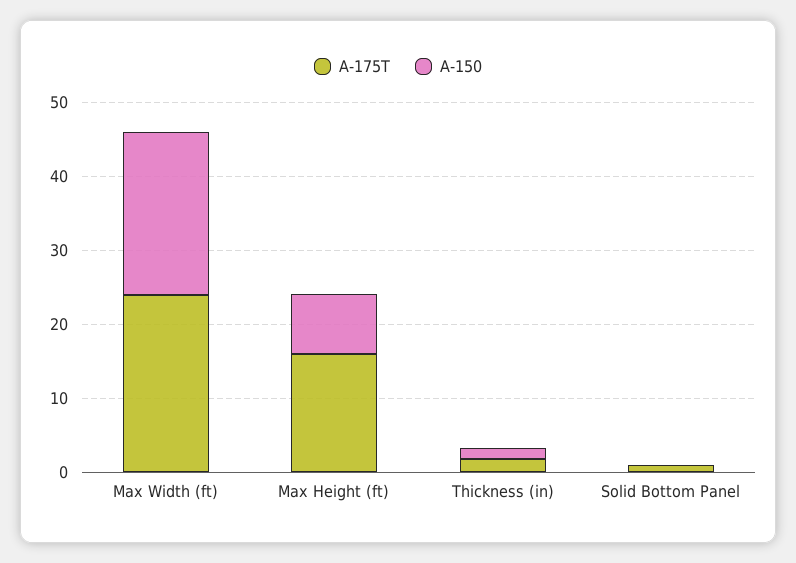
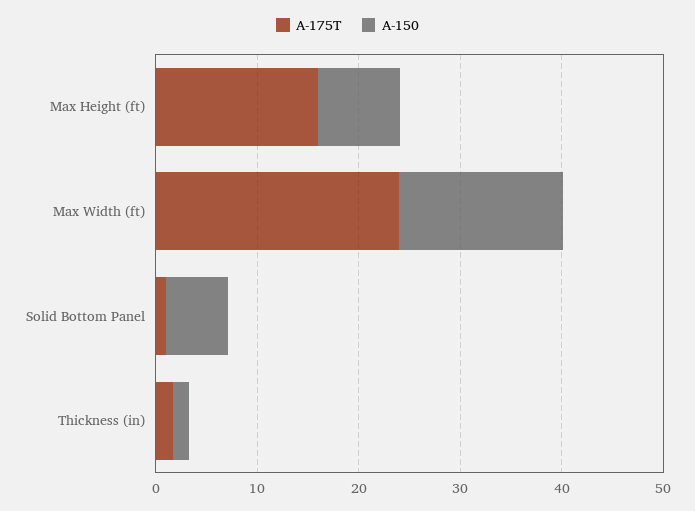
  {
    "A-175T": {
      "Max Width (ft)": 24,
      "Max Height (ft)": 16,
      "Thickness (in)": 2,
      "Solid Bottom Panel": 2
    },
    "A-150": {
-     "Max Width (ft)": 22,
+     "Max Width (ft)": 16,
      "Max Height (ft)": 8,
      "Thickness (in)": 2,
-     "Solid Bottom Panel": 0
+     "Solid Bottom Panel": 6
    }
  }

